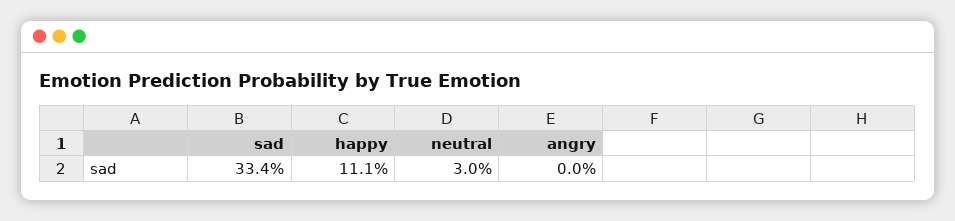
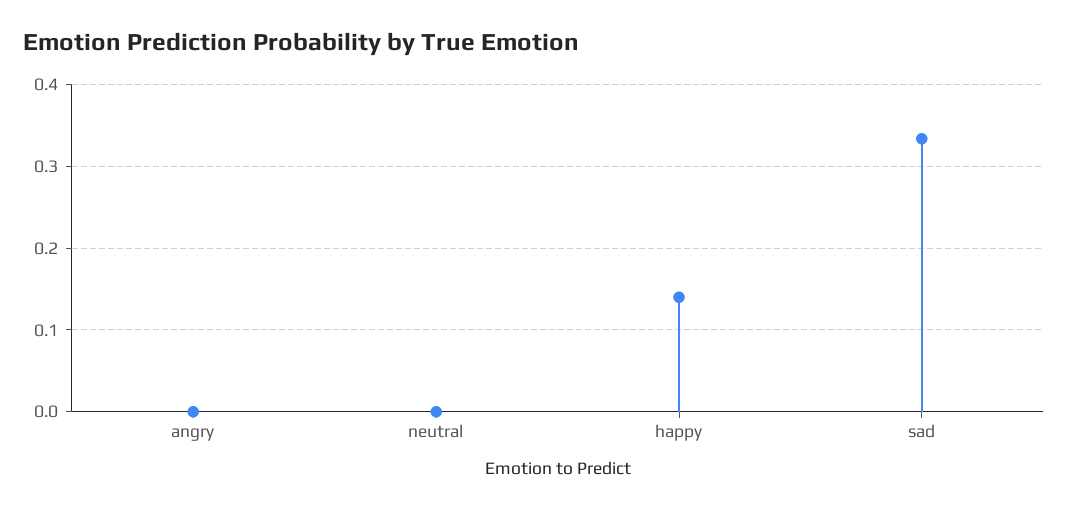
  {
    "sad": 0.334,
-   "happy": 0.111,
+   "happy": 0.14,
-   "neutral": 0.03,
+   "neutral": 0,
    "angry": 0
  }

